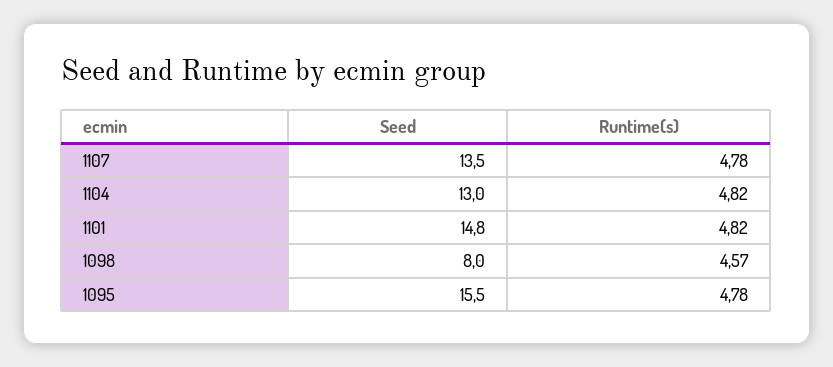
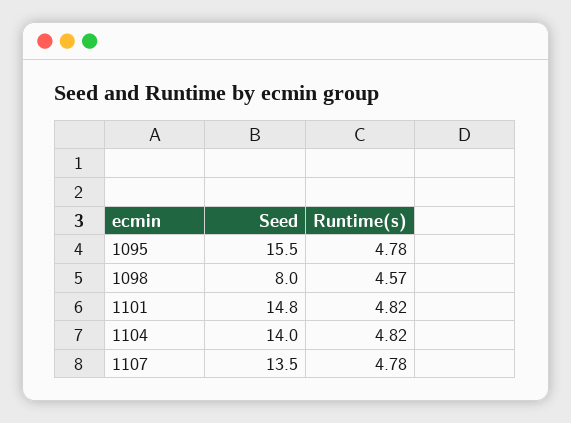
  {
    "Seed": {
      "1107": 13.5,
-     "1104": 13,
+     "1104": 14,
      "1101": 14.8,
      "1098": 8,
      "1095": 15.5
    },
    "Runtime(s)": {
      "1107": 4.78,
      "1104": 4.82,
      "1101": 4.82,
      "1098": 4.57,
      "1095": 4.78
    }
  }

